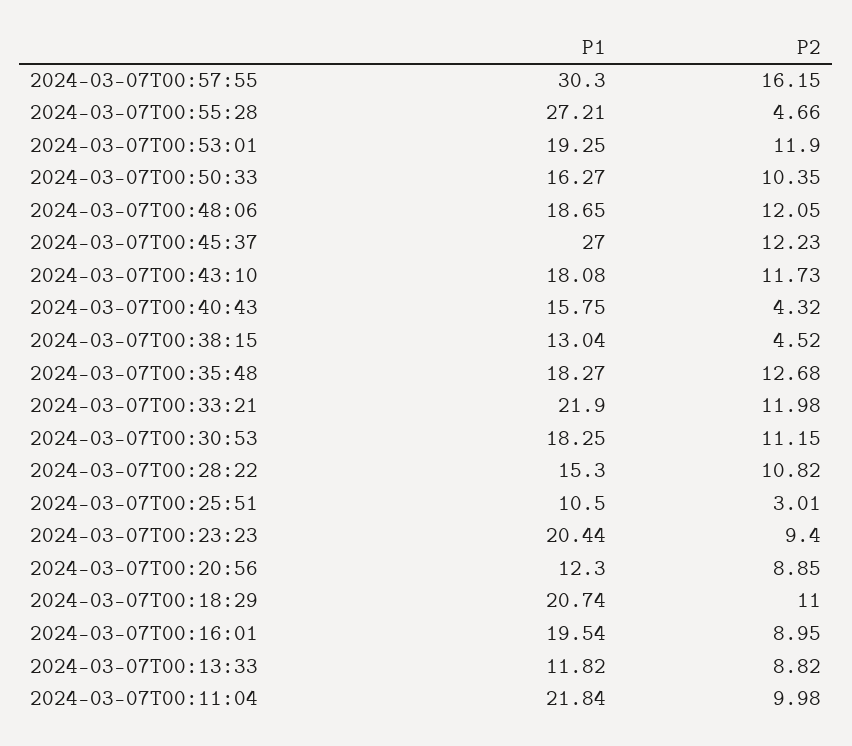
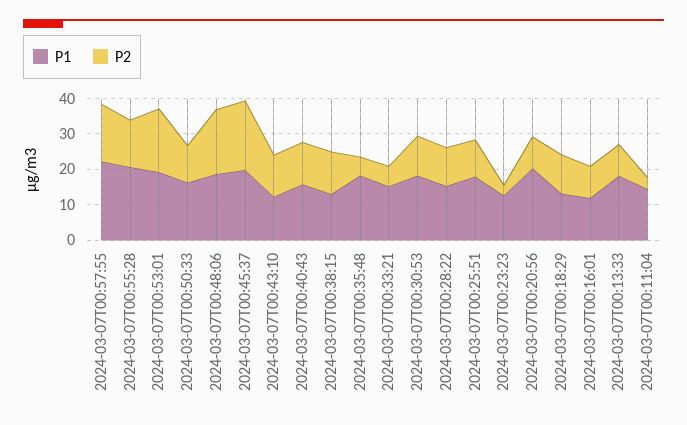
  {
    "P1": {
-     "2024-03-07T00:57:55": 30.3,
+     "2024-03-07T00:57:55": 22.5,
-     "2024-03-07T00:55:28": 27.21,
+     "2024-03-07T00:55:28": 20,
      "2024-03-07T00:53:01": 19.25,
      "2024-03-07T00:50:33": 16.27,
      "2024-03-07T00:48:06": 18.65,
-     "2024-03-07T00:45:37": 27,
+     "2024-03-07T00:45:37": 20,
-     "2024-03-07T00:43:10": 18.08,
+     "2024-03-07T00:43:10": 12.5,
      "2024-03-07T00:40:43": 15.75,
      "2024-03-07T00:38:15": 13.04,
      "2024-03-07T00:35:48": 18.27,
-     "2024-03-07T00:33:21": 21.9,
+     "2024-03-07T00:33:21": 15,
      "2024-03-07T00:30:53": 18.25,
      "2024-03-07T00:28:22": 15.3,
-     "2024-03-07T00:25:51": 10.5,
+     "2024-03-07T00:25:51": 17.5,
-     "2024-03-07T00:23:23": 20.44,
+     "2024-03-07T00:23:23": 12.5,
-     "2024-03-07T00:20:56": 12.3,
+     "2024-03-07T00:20:56": 20,
-     "2024-03-07T00:18:29": 20.74,
+     "2024-03-07T00:18:29": 12.5,
-     "2024-03-07T00:16:01": 19.54,
+     "2024-03-07T00:16:01": 12.5,
-     "2024-03-07T00:13:33": 11.82,
+     "2024-03-07T00:13:33": 17.5,
-     "2024-03-07T00:11:04": 21.84
+     "2024-03-07T00:11:04": 15
    },
    "P2": {
      "2024-03-07T00:57:55": 16.15,
-     "2024-03-07T00:55:28": 4.66,
+     "2024-03-07T00:55:28": 12.5,
-     "2024-03-07T00:53:01": 11.9,
+     "2024-03-07T00:53:01": 17.5,
      "2024-03-07T00:50:33": 10.35,
-     "2024-03-07T00:48:06": 12.05,
+     "2024-03-07T00:48:06": 17.5,
-     "2024-03-07T00:45:37": 12.23,
+     "2024-03-07T00:45:37": 20,
      "2024-03-07T00:43:10": 11.73,
-     "2024-03-07T00:40:43": 4.32,
+     "2024-03-07T00:40:43": 12.5,
-     "2024-03-07T00:38:15": 4.52,
+     "2024-03-07T00:38:15": 12.5,
-     "2024-03-07T00:35:48": 12.68,
+     "2024-03-07T00:35:48": 5,
-     "2024-03-07T00:33:21": 11.98,
+     "2024-03-07T00:33:21": 5,
      "2024-03-07T00:30:53": 11.15,
      "2024-03-07T00:28:22": 10.82,
-     "2024-03-07T00:25:51": 3.01,
+     "2024-03-07T00:25:51": 10,
-     "2024-03-07T00:23:23": 9.4,
+     "2024-03-07T00:23:23": 2.5,
      "2024-03-07T00:20:56": 8.85,
      "2024-03-07T00:18:29": 11,
      "2024-03-07T00:16:01": 8.95,
      "2024-03-07T00:13:33": 8.82,
-     "2024-03-07T00:11:04": 9.98
+     "2024-03-07T00:11:04": 2.5
    }
  }

